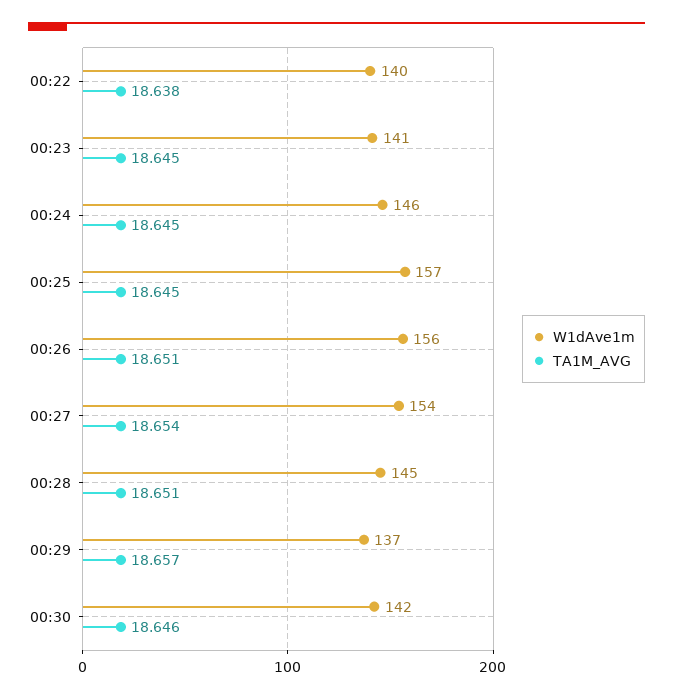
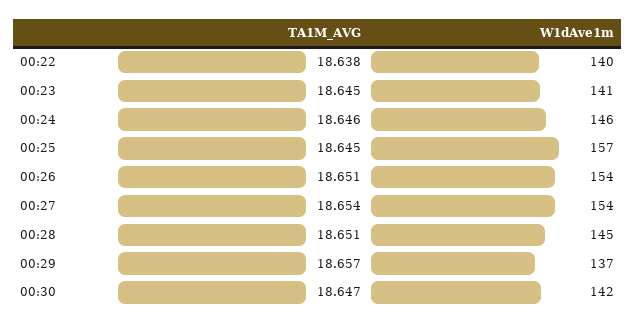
  {
    "W1dAve1m": {
      "00:22": 140,
      "00:23": 141,
      "00:24": 146,
      "00:25": 157,
-     "00:26": 156,
+     "00:26": 154,
      "00:27": 154,
      "00:28": 145,
      "00:29": 137,
      "00:30": 142
    },
    "TA1M_AVG": {
      "00:22": 18.638,
      "00:23": 18.645,
-     "00:24": 18.645,
+     "00:24": 18.646,
      "00:25": 18.645,
      "00:26": 18.651,
      "00:27": 18.654,
      "00:28": 18.651,
      "00:29": 18.657,
-     "00:30": 18.646
+     "00:30": 18.647
    }
  }

